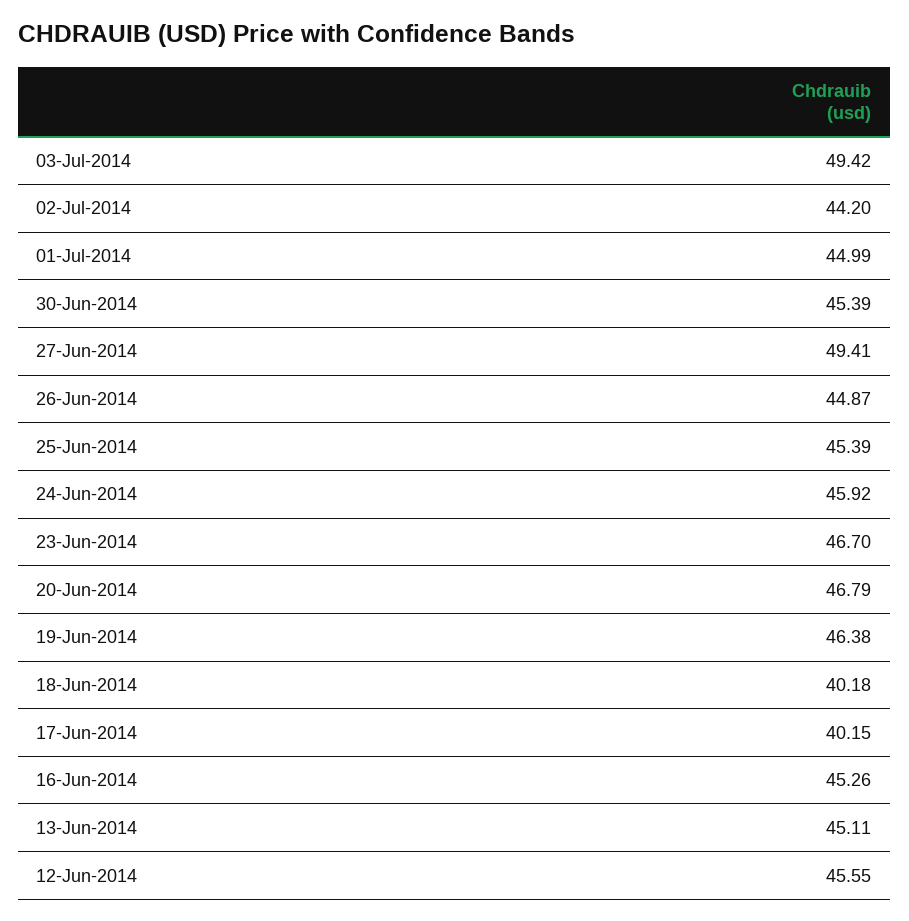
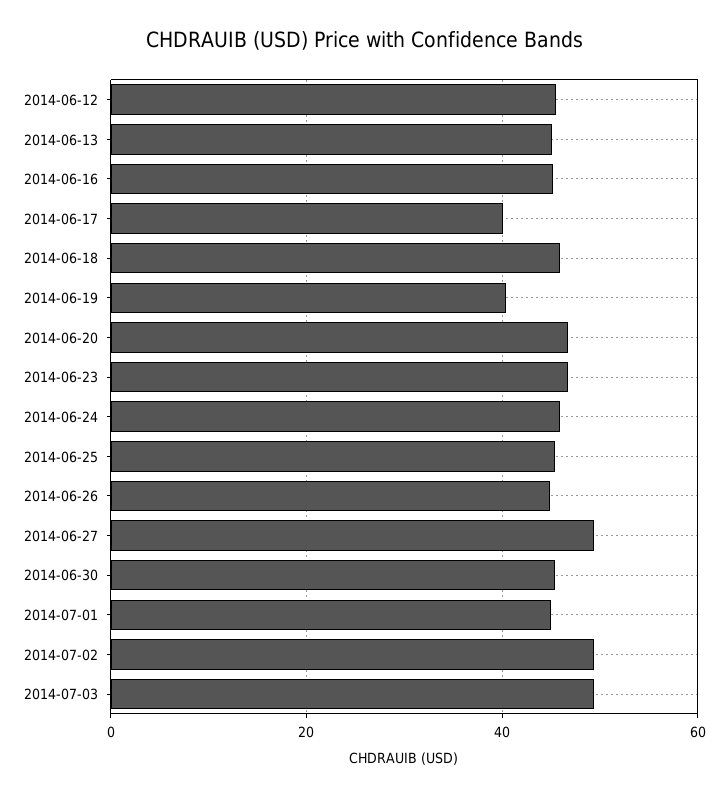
  {
    "03-Jul-2014": 49.42,
-   "02-Jul-2014": 44.2,
+   "02-Jul-2014": 50,
    "01-Jul-2014": 44.99,
    "30-Jun-2014": 45.39,
    "27-Jun-2014": 49.41,
    "26-Jun-2014": 44.87,
    "25-Jun-2014": 45.39,
    "24-Jun-2014": 45.92,
    "23-Jun-2014": 46.7,
    "20-Jun-2014": 46.79,
-   "19-Jun-2014": 46.38,
+   "19-Jun-2014": 40,
-   "18-Jun-2014": 40.18,
+   "18-Jun-2014": 46,
    "17-Jun-2014": 40.15,
    "16-Jun-2014": 45.26,
    "13-Jun-2014": 45.11,
    "12-Jun-2014": 45.55
  }

